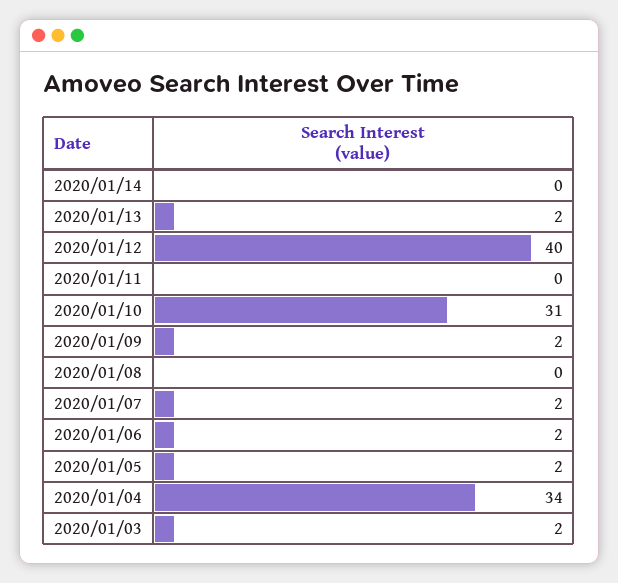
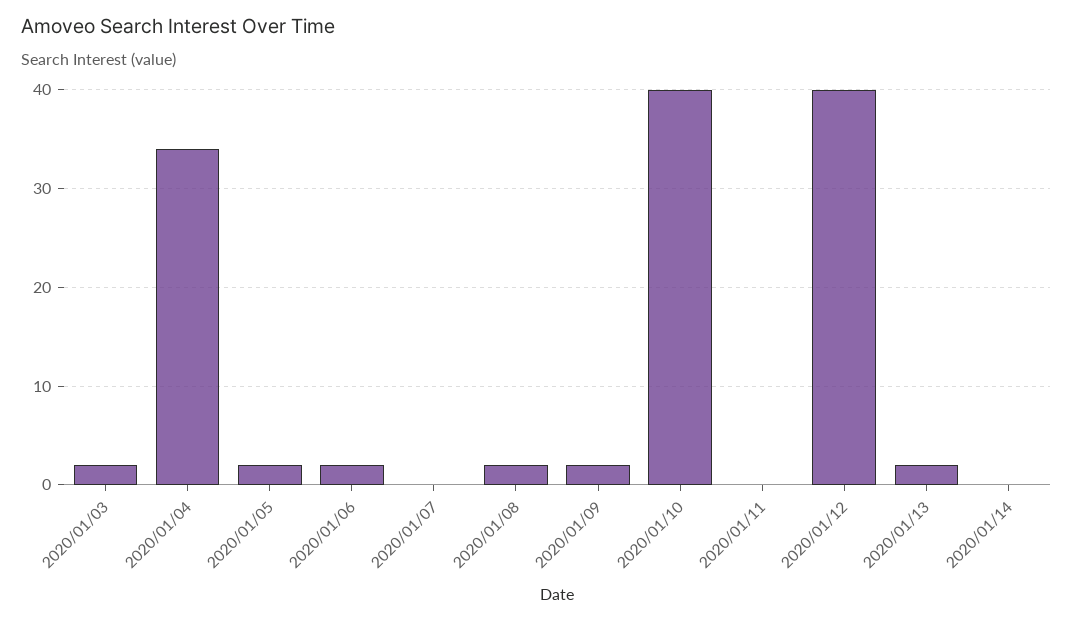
  {
    "2020/01/14": 0,
    "2020/01/13": 2,
    "2020/01/12": 40,
    "2020/01/11": 0,
-   "2020/01/10": 31,
+   "2020/01/10": 40,
    "2020/01/09": 2,
-   "2020/01/08": 0,
+   "2020/01/08": 2,
-   "2020/01/07": 2,
+   "2020/01/07": 0,
    "2020/01/06": 2,
    "2020/01/05": 2,
    "2020/01/04": 34,
    "2020/01/03": 2
  }

